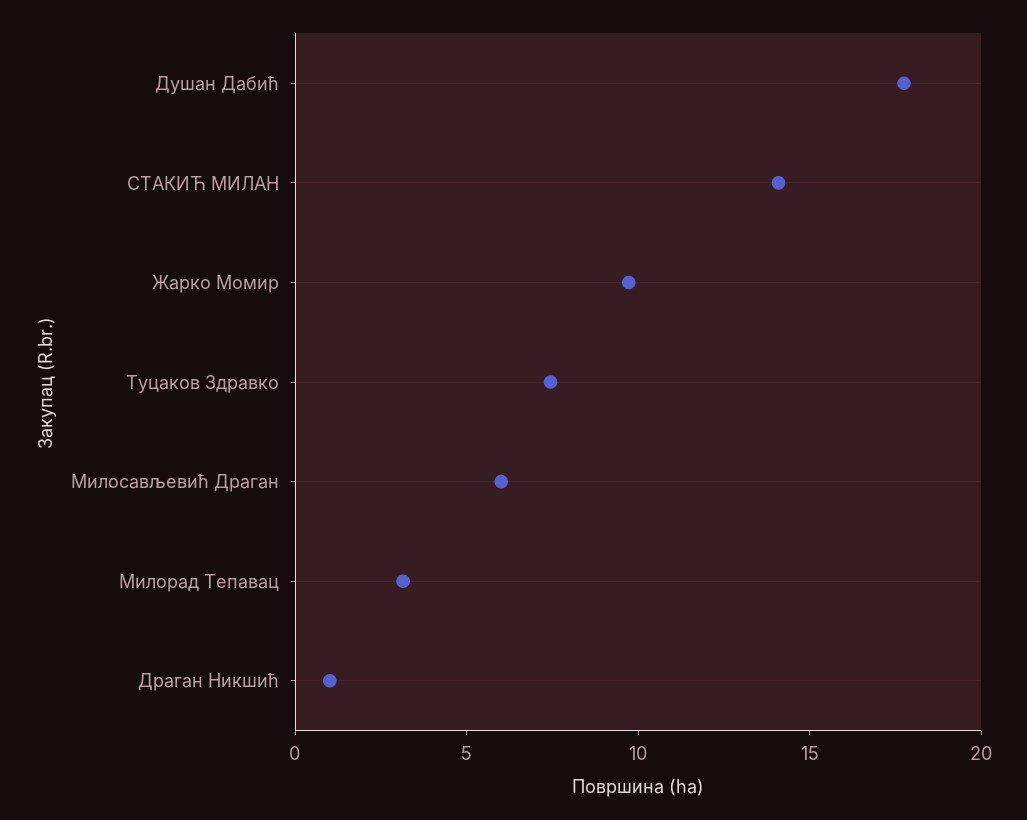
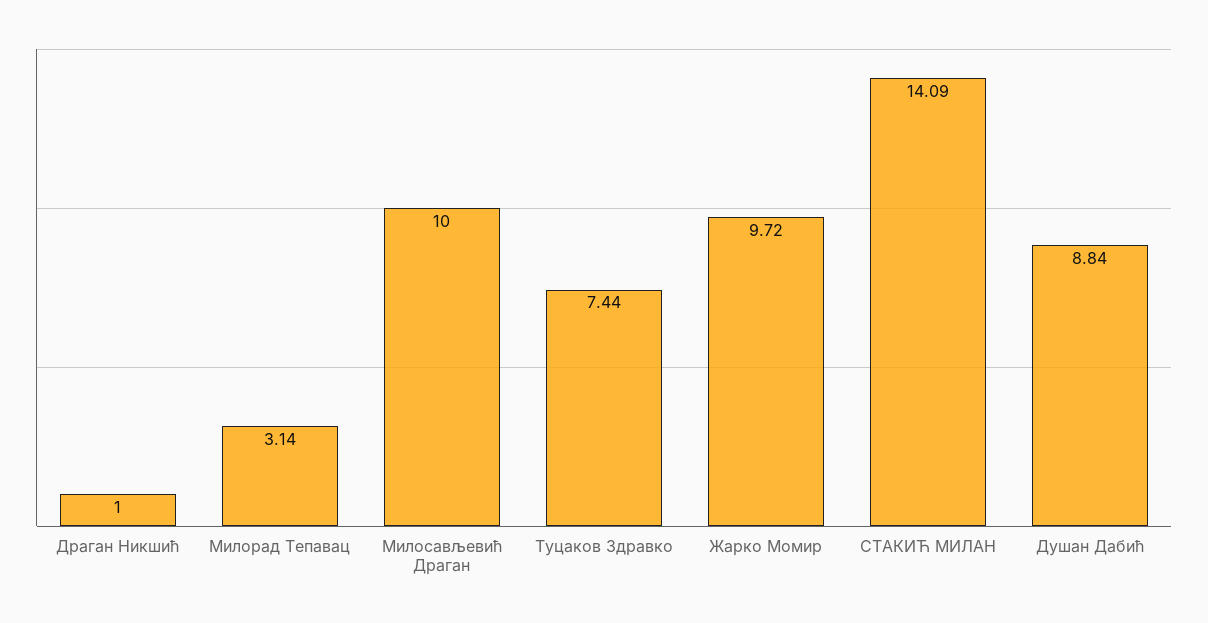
  {
-   "Душан Дабић": 18,
+   "Душан Дабић": 8.84,
    "СТАКИЋ МИЛАН": 14.09,
    "Жарко Момир": 9.72,
    "Туцаков Здравко": 7.44,
-   "Милосављевић Драган": 6,
+   "Милосављевић Драган": 10,
    "Милорад Тепавац": 3.14,
    "Драган Никшић": 1
  }

